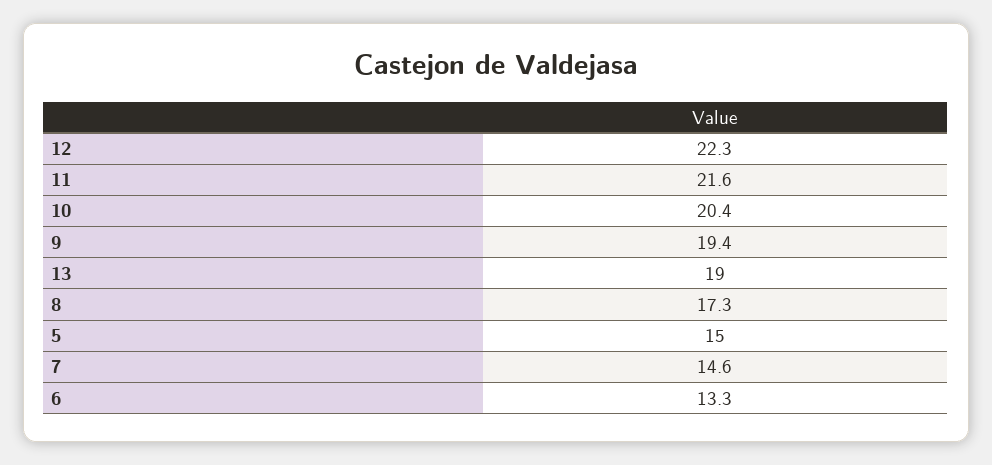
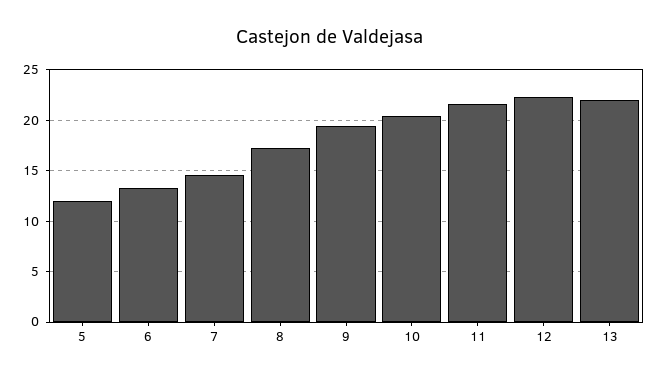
  {
    "12": 22.3,
    "11": 21.6,
    "10": 20.4,
    "9": 19.4,
-   "13": 19,
+   "13": 22,
    "8": 17.3,
-   "5": 15,
+   "5": 12,
    "7": 14.6,
    "6": 13.3
  }

